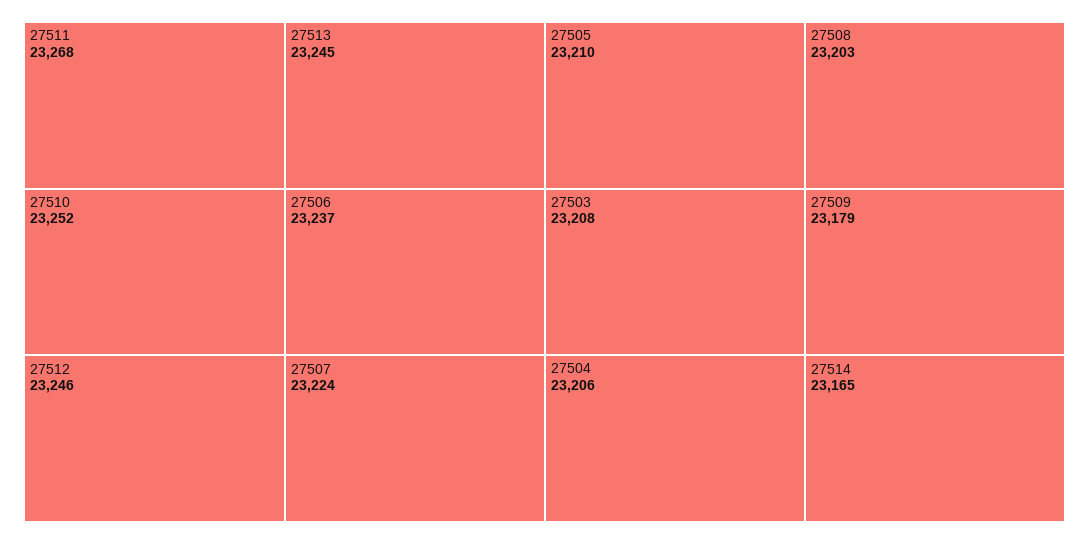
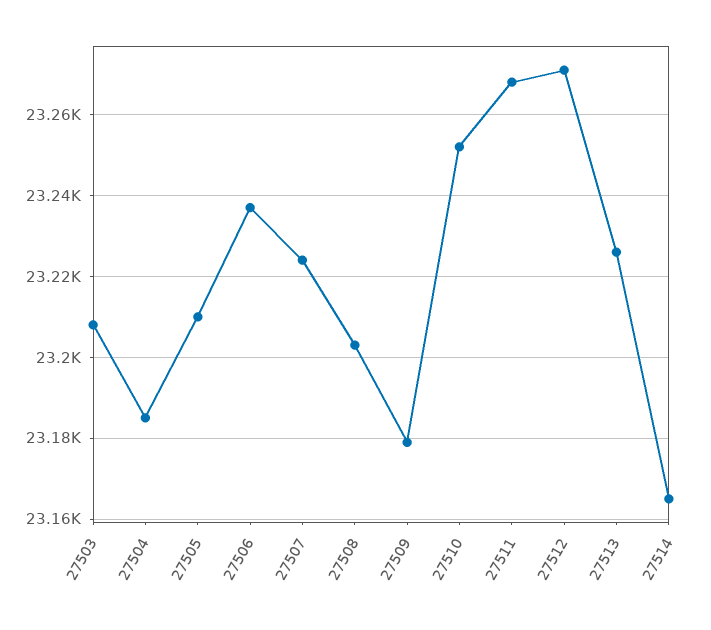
  {
    "27511": 23268,
    "27510": 23252,
-   "27512": 23246,
+   "27512": 23270,
-   "27513": 23245,
+   "27513": 23225,
    "27506": 23237,
    "27507": 23224,
    "27505": 23210,
    "27503": 23208,
-   "27504": 23206,
+   "27504": 23185,
    "27508": 23203,
    "27509": 23179,
    "27514": 23165
  }

